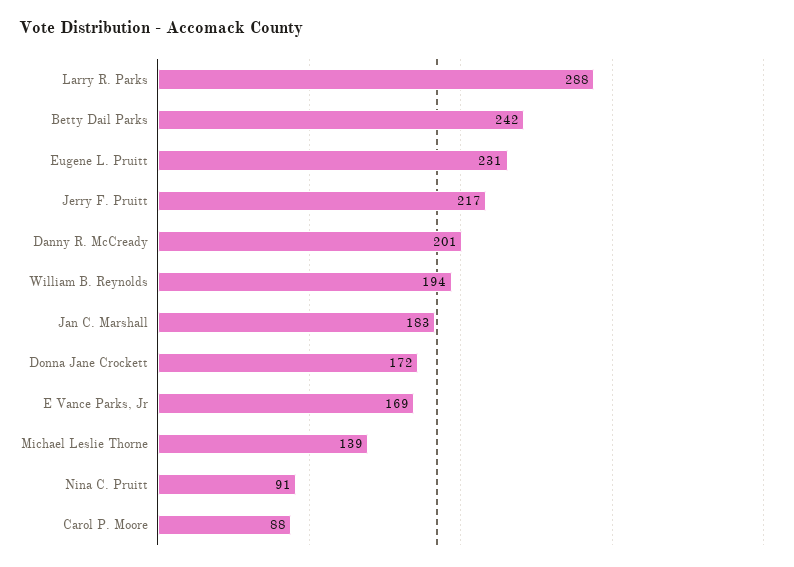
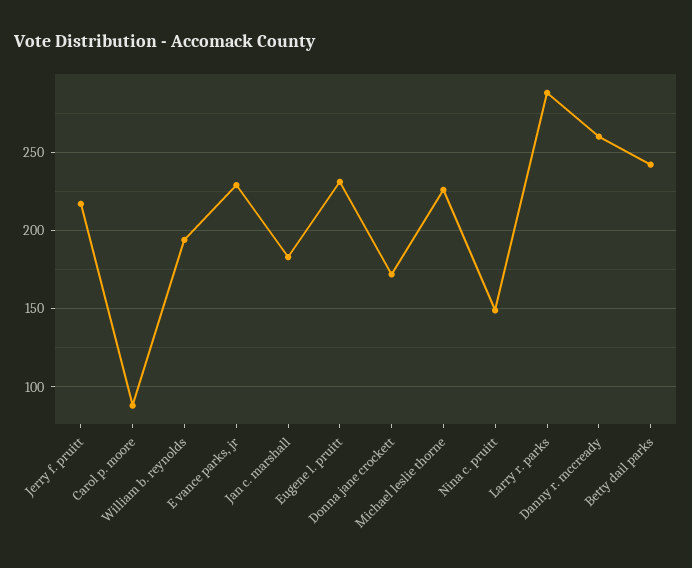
  {
    "Larry R. Parks": 288,
    "Betty Dail Parks": 242,
    "Eugene L. Pruitt": 231,
    "Jerry F. Pruitt": 217,
-   "Danny R. McCready": 201,
+   "Danny R. McCready": 260,
    "William B. Reynolds": 194,
    "Jan C. Marshall": 183,
    "Donna Jane Crockett": 172,
-   "E Vance Parks, Jr": 169,
+   "E Vance Parks, Jr": 230,
-   "Michael Leslie Thorne": 139,
+   "Michael Leslie Thorne": 225,
-   "Nina C. Pruitt": 91,
+   "Nina C. Pruitt": 150,
    "Carol P. Moore": 88
  }

